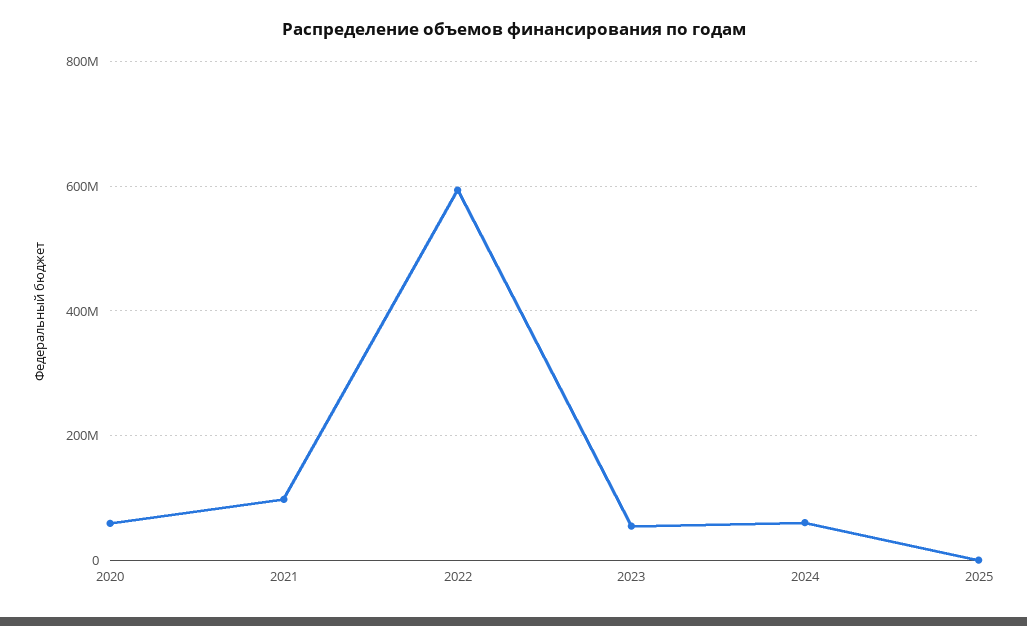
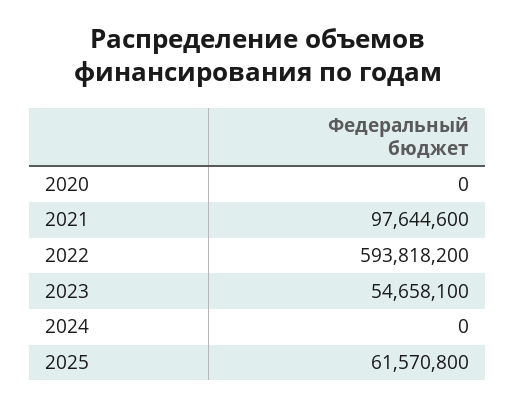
  {
-   "2020": 60000000,
+   "2020": 0,
    "2021": 97644600,
    "2022": 593818200,
    "2023": 54658100,
-   "2024": 60000000,
+   "2024": 0,
-   "2025": 0
+   "2025": 61570800
  }

